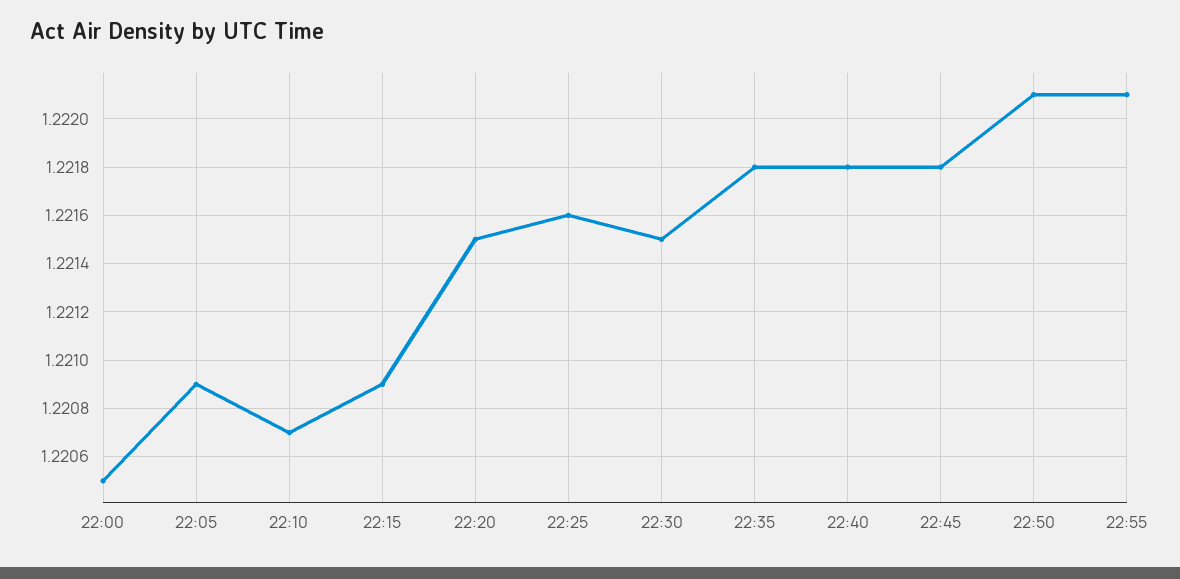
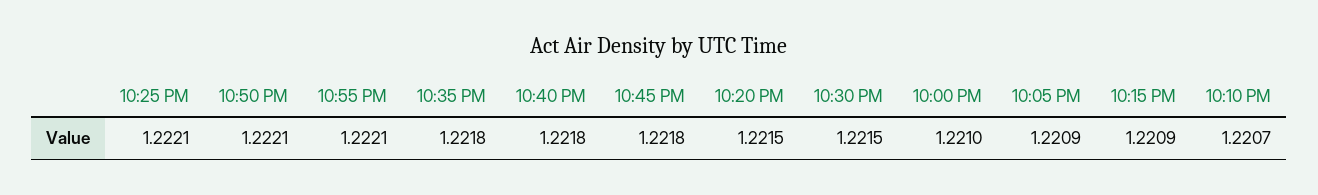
  {
-   "22:00": 1.2205,
+   "22:00": 1.221,
    "22:05": 1.2209,
    "22:10": 1.2207,
    "22:15": 1.2209,
    "22:20": 1.2215,
-   "22:25": 1.2216,
+   "22:25": 1.2221,
    "22:30": 1.2215,
    "22:35": 1.2218,
    "22:40": 1.2218,
    "22:45": 1.2218,
    "22:50": 1.2221,
    "22:55": 1.2221
  }

